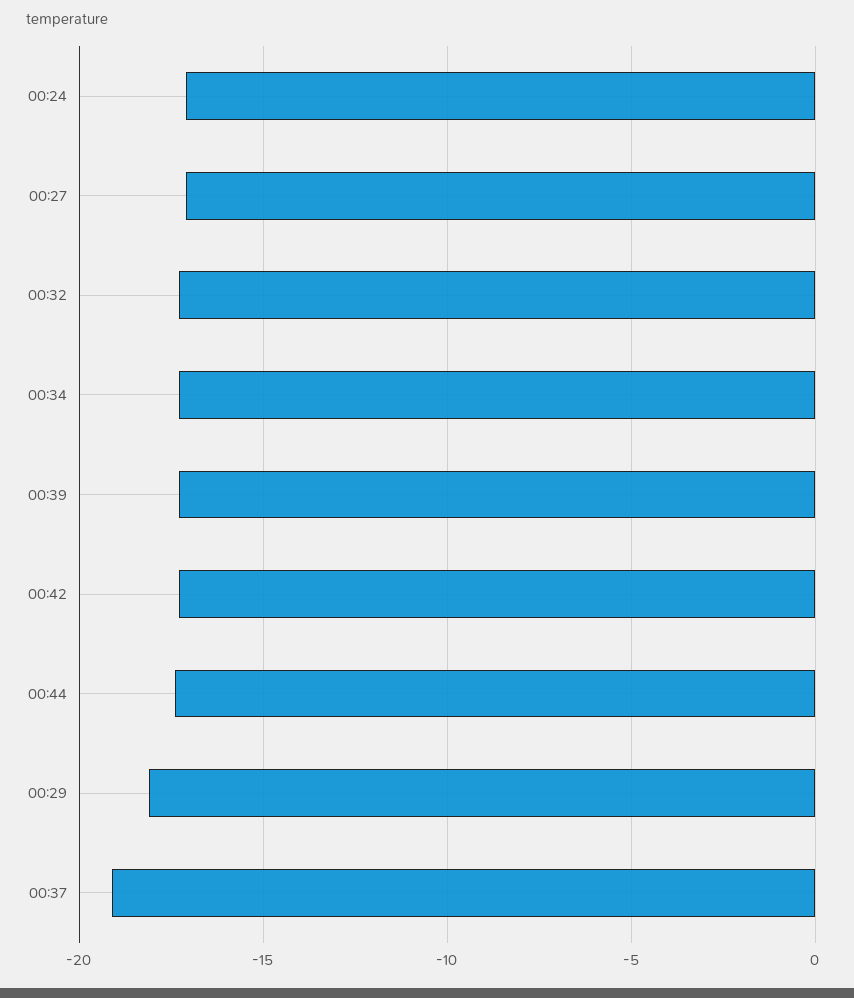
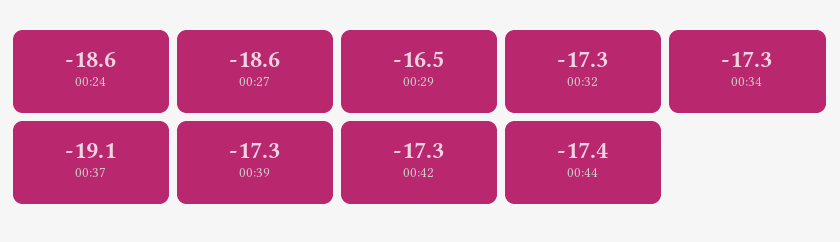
  {
-   "00:24": -17,
+   "00:24": -18.6,
-   "00:27": -17,
+   "00:27": -18.6,
    "00:32": -17.3,
    "00:34": -17.3,
    "00:39": -17.3,
    "00:42": -17.3,
    "00:44": -17.4,
-   "00:29": -18,
+   "00:29": -16.5,
    "00:37": -19.1
  }

